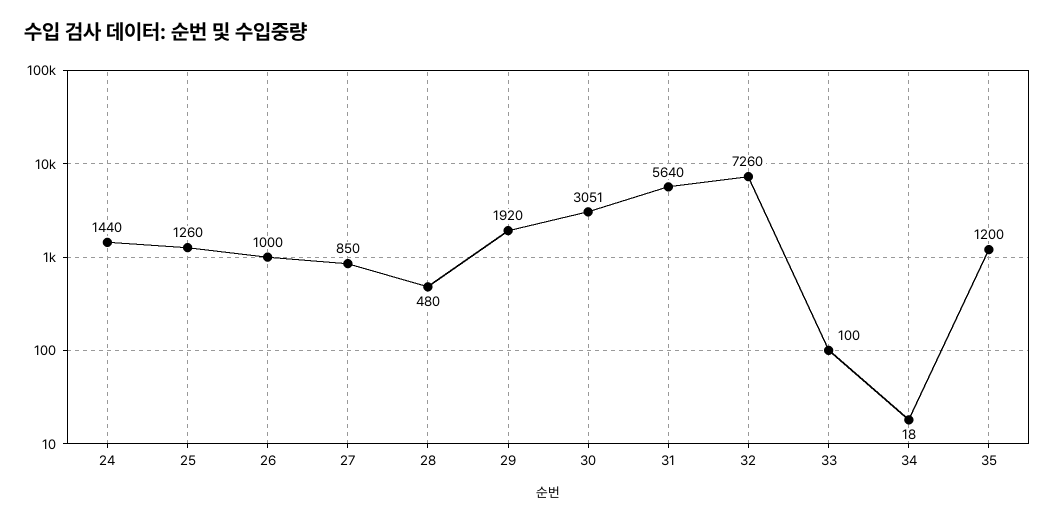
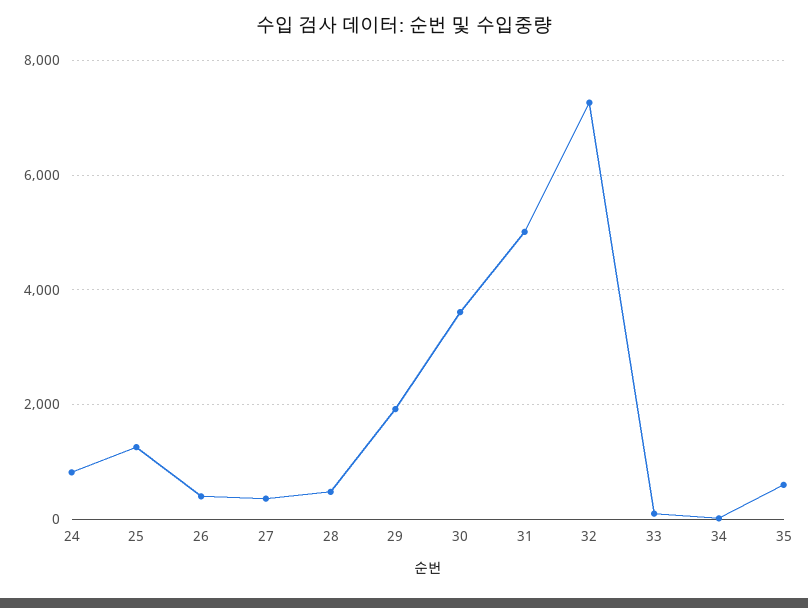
  {
-   "24": 1440,
+   "24": 800,
    "25": 1260,
-   "26": 1000,
+   "26": 400,
-   "27": 850,
+   "27": 400,
    "28": 480,
    "29": 1920,
-   "30": 3051,
+   "30": 3600,
-   "31": 5640,
+   "31": 5000,
    "32": 7260,
    "33": 100,
    "34": 18,
-   "35": 1200
+   "35": 600
  }

